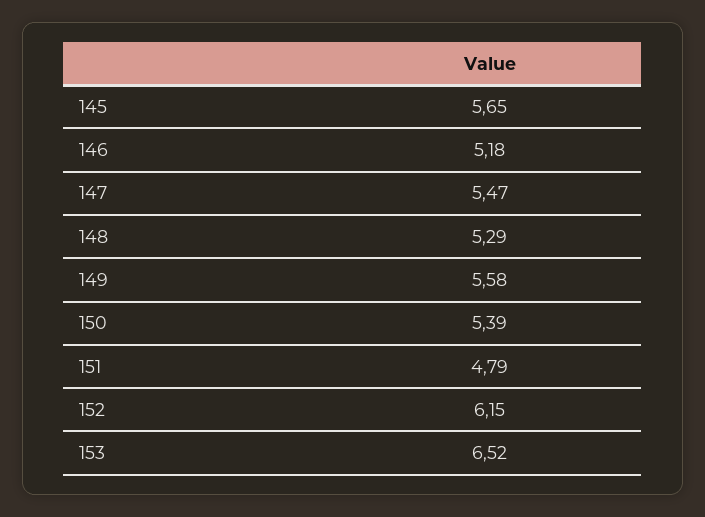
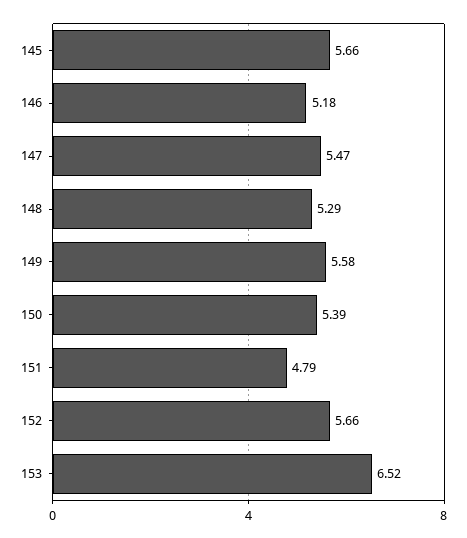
  {
-   "145": 5.65,
+   "145": 5.66,
    "146": 5.18,
    "147": 5.47,
    "148": 5.29,
    "149": 5.58,
    "150": 5.39,
    "151": 4.79,
-   "152": 6.15,
+   "152": 5.66,
    "153": 6.52
  }

